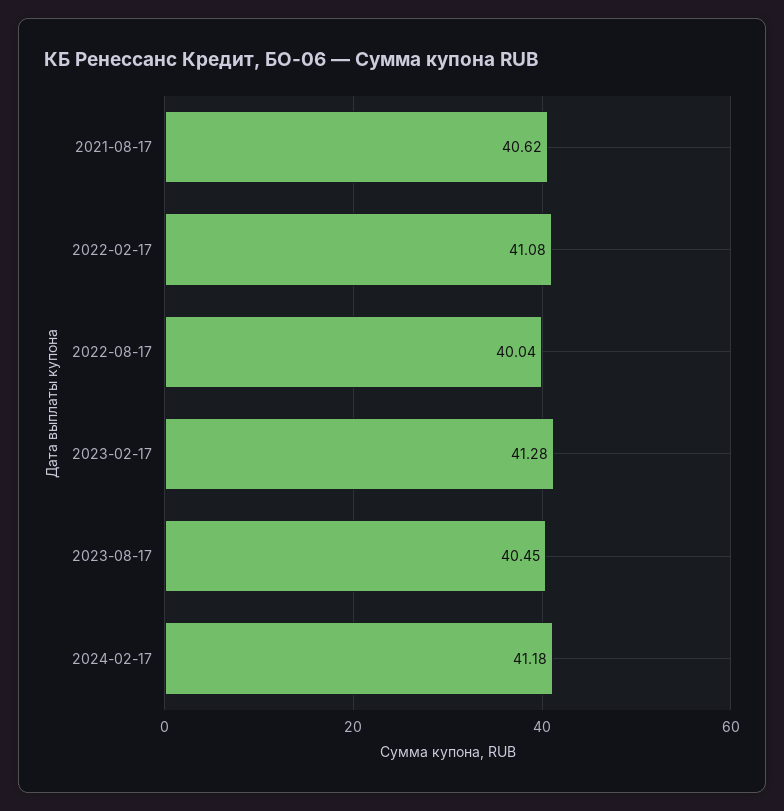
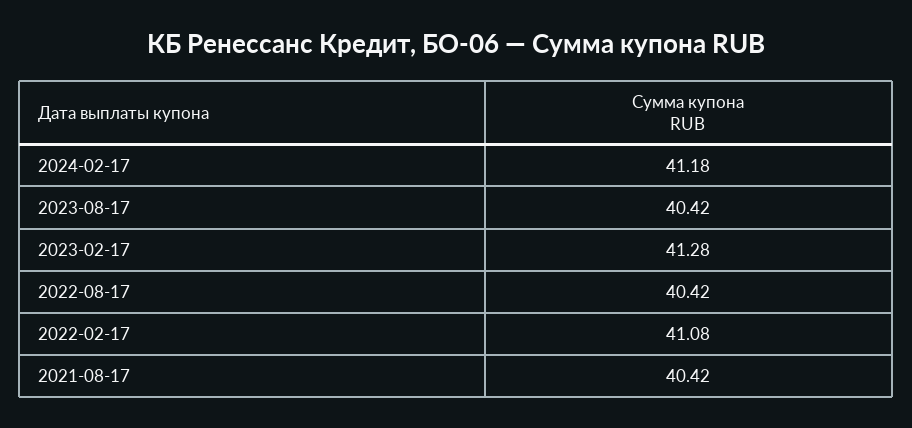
  {
-   "2021-08-17": 40.62,
+   "2021-08-17": 40.42,
    "2022-02-17": 41.08,
-   "2022-08-17": 40.04,
+   "2022-08-17": 40.42,
    "2023-02-17": 41.28,
-   "2023-08-17": 40.45,
+   "2023-08-17": 40.42,
    "2024-02-17": 41.18
  }

